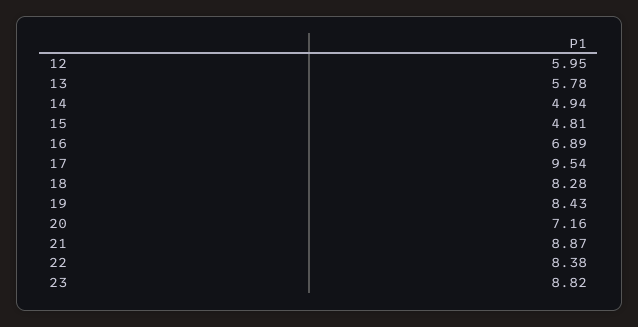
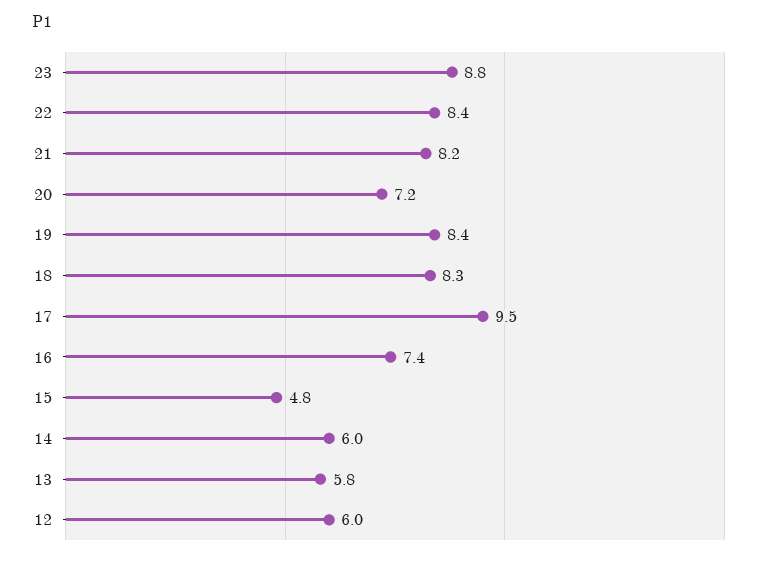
  {
    "12": 5.95,
    "13": 5.78,
-   "14": 4.94,
+   "14": 6,
    "15": 4.81,
-   "16": 6.89,
+   "16": 7.4,
    "17": 9.54,
    "18": 8.28,
    "19": 8.43,
    "20": 7.16,
-   "21": 8.87,
+   "21": 8.2,
    "22": 8.38,
    "23": 8.82
  }

